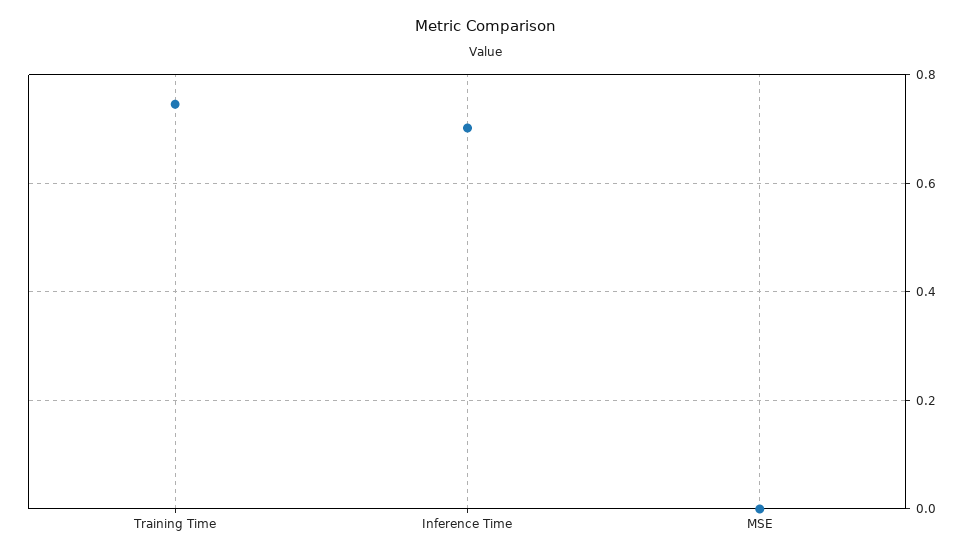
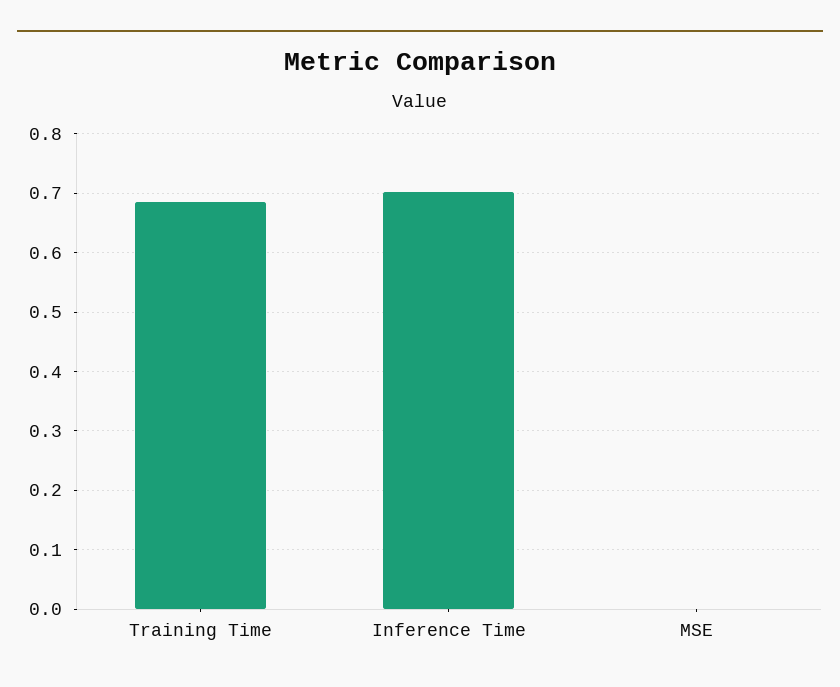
  {
-   "Training Time": 0.74,
+   "Training Time": 0.68,
    "Inference Time": 0.7,
    "MSE": 0
  }

